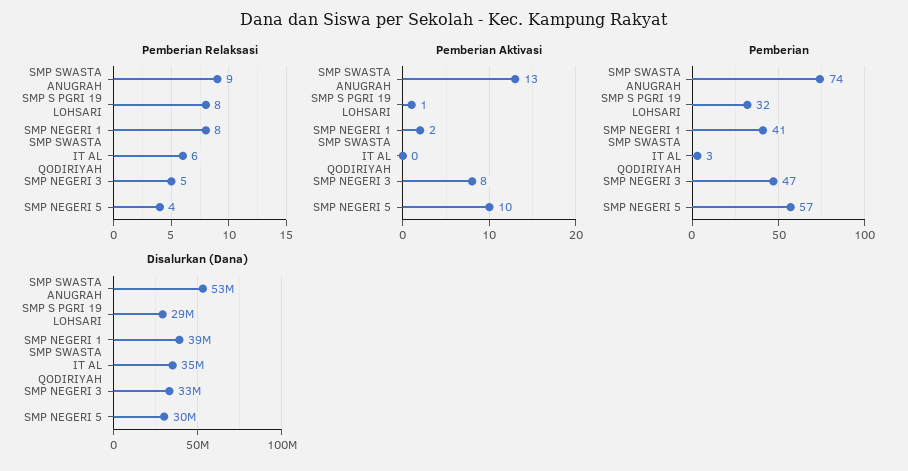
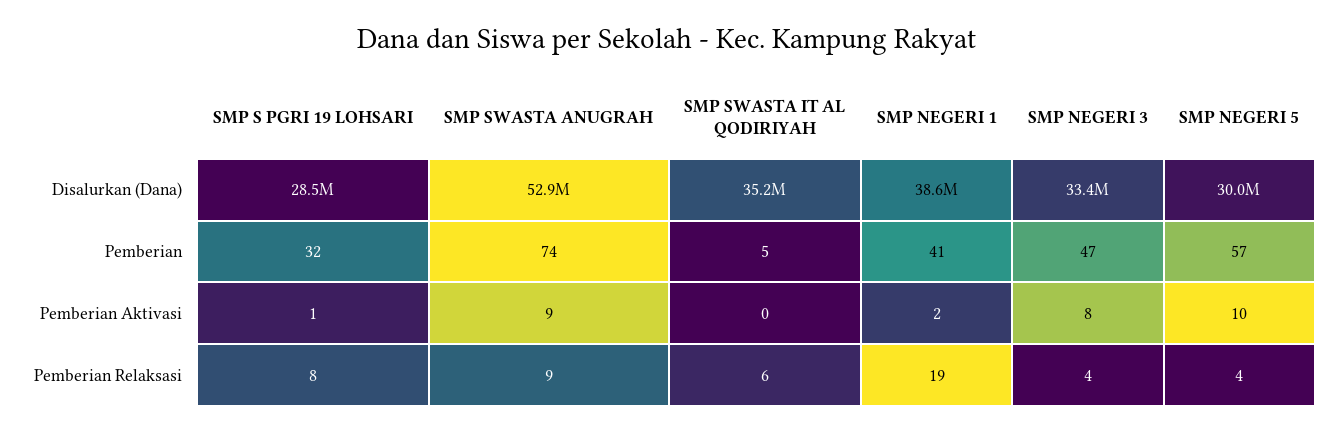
  {
    "Pemberian Relaksasi": {
      "SMP SWASTA ANUGRAH": 9,
      "SMP S PGRI 19 LOHSARI": 8,
-     "SMP NEGERI 1": 8,
+     "SMP NEGERI 1": 19,
      "SMP SWASTA IT AL QODIRIYAH": 6,
-     "SMP NEGERI 3": 5,
+     "SMP NEGERI 3": 4,
      "SMP NEGERI 5": 4
    },
    "Pemberian Aktivasi": {
-     "SMP SWASTA ANUGRAH": 13,
+     "SMP SWASTA ANUGRAH": 9,
      "SMP S PGRI 19 LOHSARI": 1,
      "SMP NEGERI 1": 2,
      "SMP SWASTA IT AL QODIRIYAH": 0,
      "SMP NEGERI 3": 8,
      "SMP NEGERI 5": 10
    },
    "Pemberian": {
      "SMP SWASTA ANUGRAH": 74,
      "SMP S PGRI 19 LOHSARI": 32,
      "SMP NEGERI 1": 41,
-     "SMP SWASTA IT AL QODIRIYAH": 3,
+     "SMP SWASTA IT AL QODIRIYAH": 5,
      "SMP NEGERI 3": 47,
      "SMP NEGERI 5": 57
    },
    "Disalurkan (Dana)": {
      "SMP SWASTA ANUGRAH": 52900000,
      "SMP S PGRI 19 LOHSARI": 28500000,
      "SMP NEGERI 1": 38600000,
      "SMP SWASTA IT AL QODIRIYAH": 35200000,
      "SMP NEGERI 3": 33400000,
      "SMP NEGERI 5": 30000000
    }
  }

